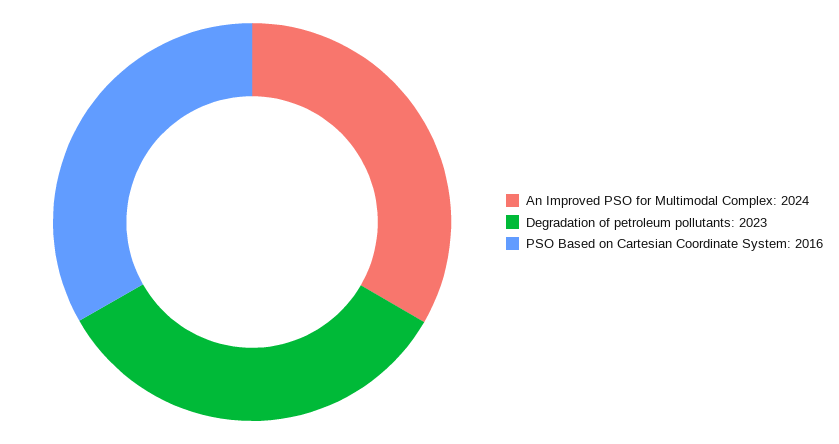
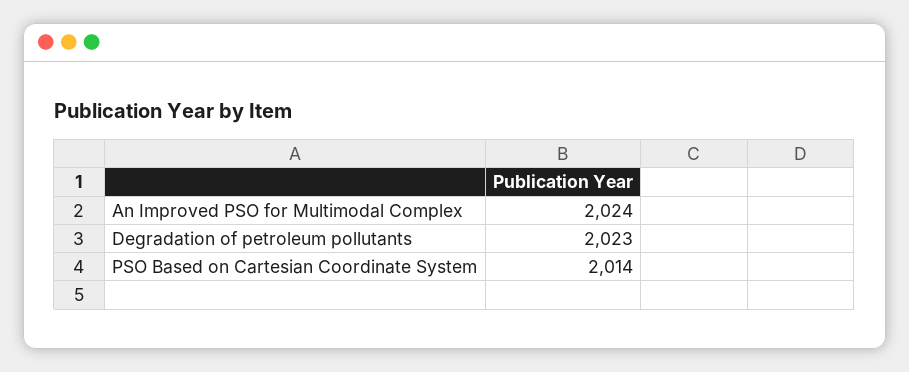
  {
    "An Improved PSO for Multimodal Complex": 2024,
    "Degradation of petroleum pollutants": 2023,
-   "PSO Based on Cartesian Coordinate System": 2016
+   "PSO Based on Cartesian Coordinate System": 2014
  }

